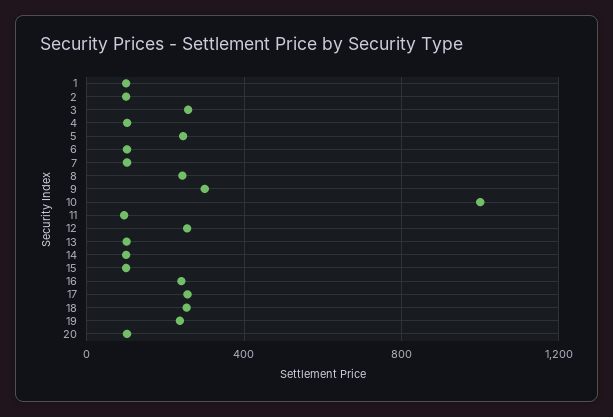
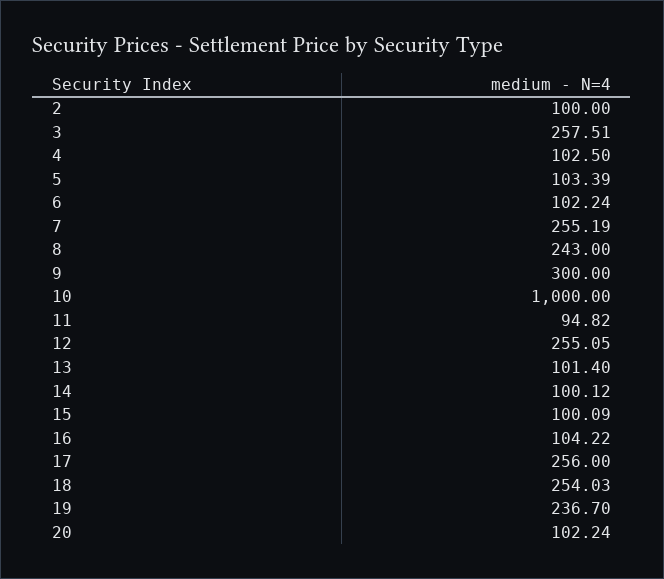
  {
-   "1": 100,
    "2": 100,
    "3": 257.51,
    "4": 102.5,
-   "5": 250,
+   "5": 103.39,
    "6": 102.24,
-   "7": 100,
+   "7": 255.19,
    "8": 243,
    "9": 300,
    "10": 1000,
    "11": 94.82,
    "12": 255.05,
    "13": 101.4,
    "14": 100.12,
    "15": 100.09,
-   "16": 250,
+   "16": 104.22,
    "17": 256,
    "18": 254.03,
    "19": 236.7,
    "20": 102.24
  }

